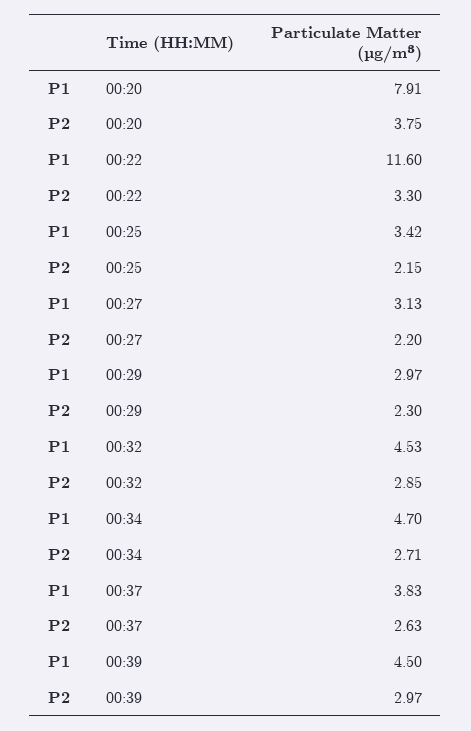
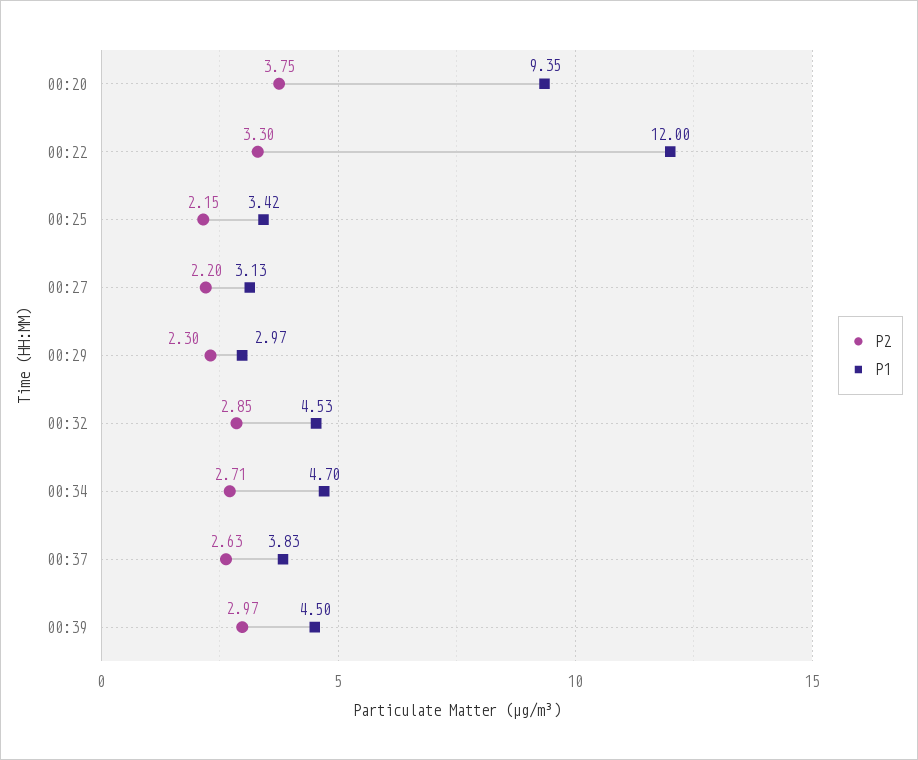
  {
    "P1": {
-     "00:20": 7.91,
+     "00:20": 9.35,
-     "00:22": 11.6,
+     "00:22": 12,
      "00:25": 3.42,
      "00:27": 3.13,
      "00:29": 2.97,
      "00:32": 4.53,
      "00:34": 4.7,
      "00:37": 3.83,
      "00:39": 4.5
    },
    "P2": {
      "00:20": 3.75,
      "00:22": 3.3,
      "00:25": 2.15,
      "00:27": 2.2,
      "00:29": 2.3,
      "00:32": 2.85,
      "00:34": 2.71,
      "00:37": 2.63,
      "00:39": 2.97
    }
  }

